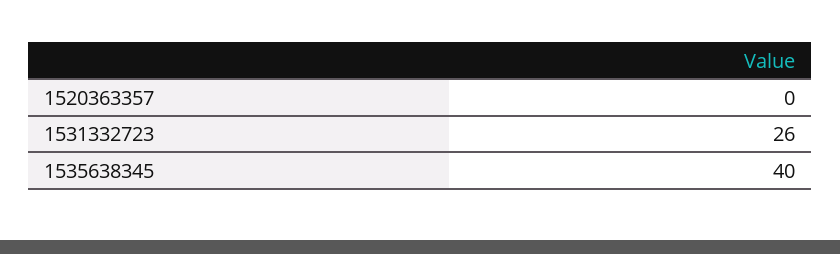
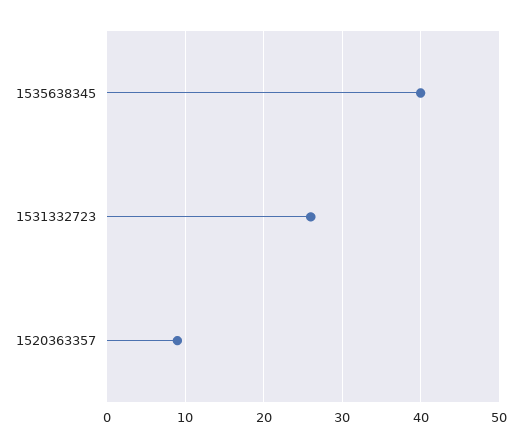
  {
-   "1520363357": 0,
+   "1520363357": 9,
    "1531332723": 26,
    "1535638345": 40
  }

